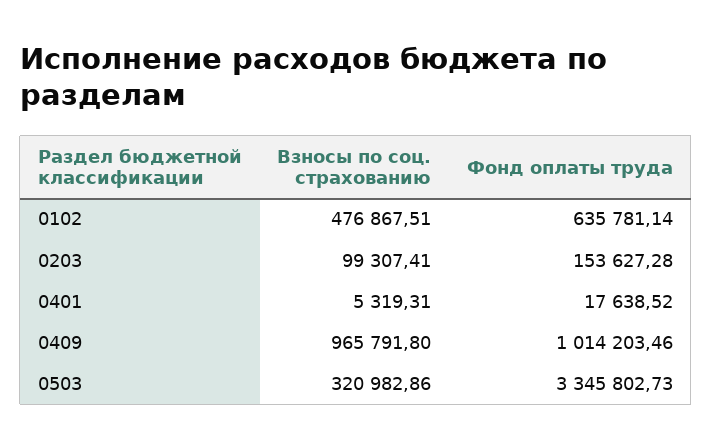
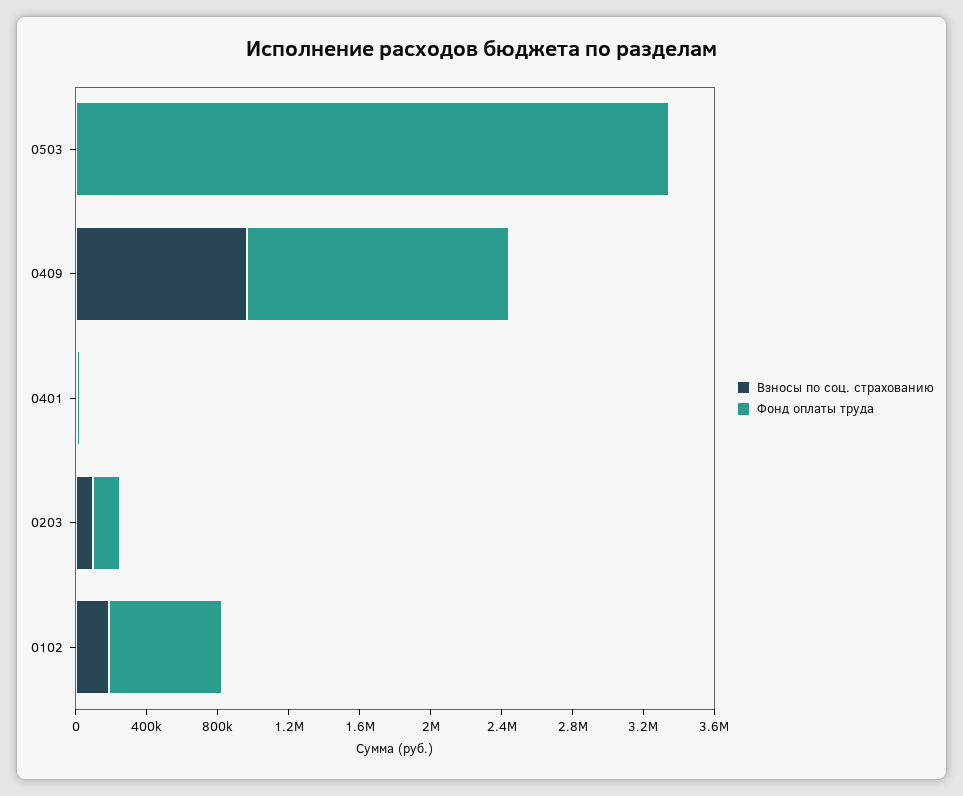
  {
    "Взносы по соц. страхованию": {
-     "0102": 476867.51,
+     "0102": 200000,
      "0203": 99307.41,
      "0401": 5319.31,
      "0409": 965791.8,
-     "0503": 320982.86
+     "0503": 0
    },
    "Фонд оплаты труда": {
      "0102": 635781.14,
      "0203": 153627.28,
      "0401": 17638.52,
-     "0409": 1014203.46,
+     "0409": 1500000,
      "0503": 3345802.73
    }
  }

